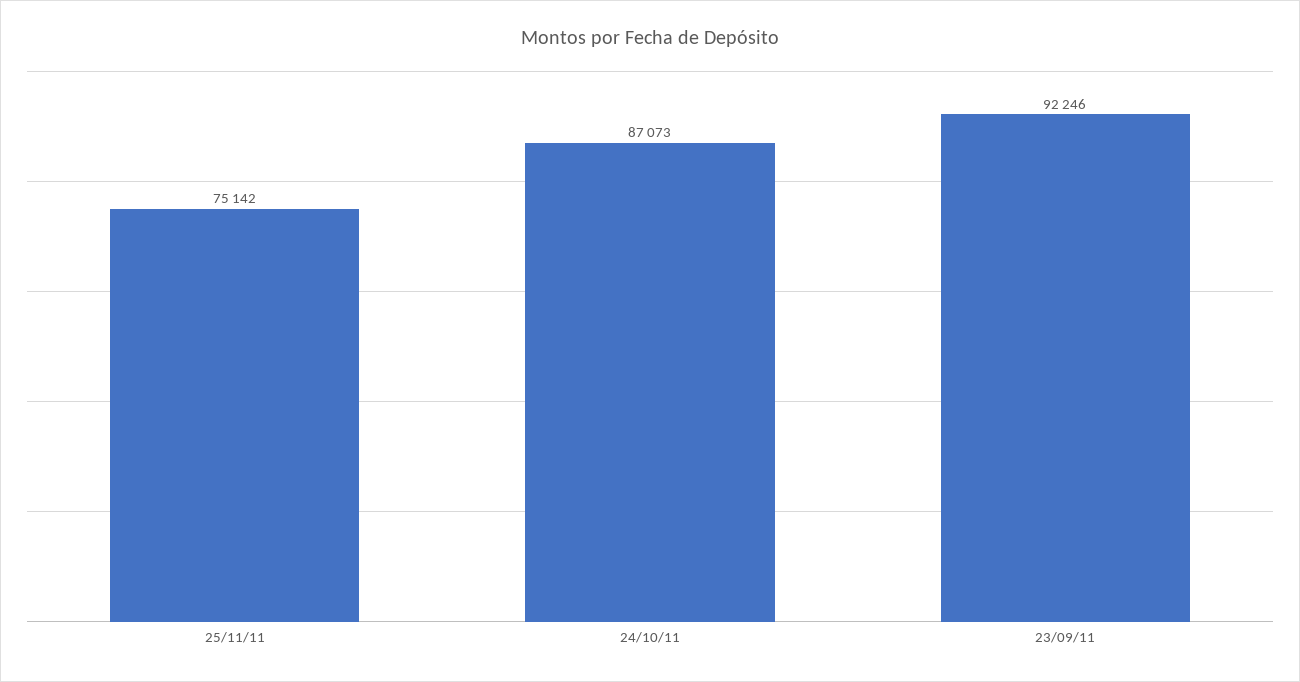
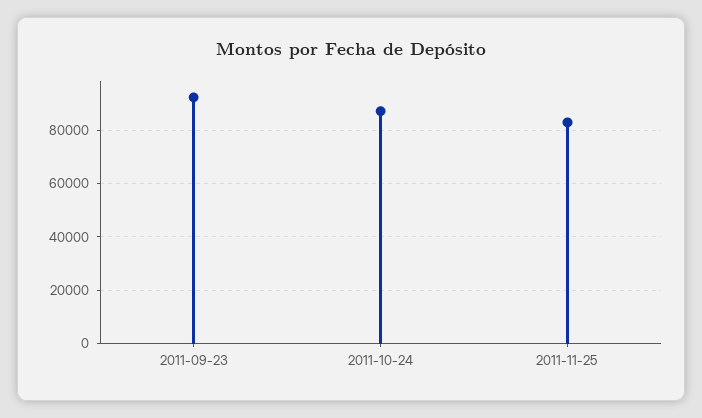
  {
-   "25/11/11": 75142,
+   "25/11/11": 82500,
    "24/10/11": 87073,
    "23/09/11": 92246
  }

